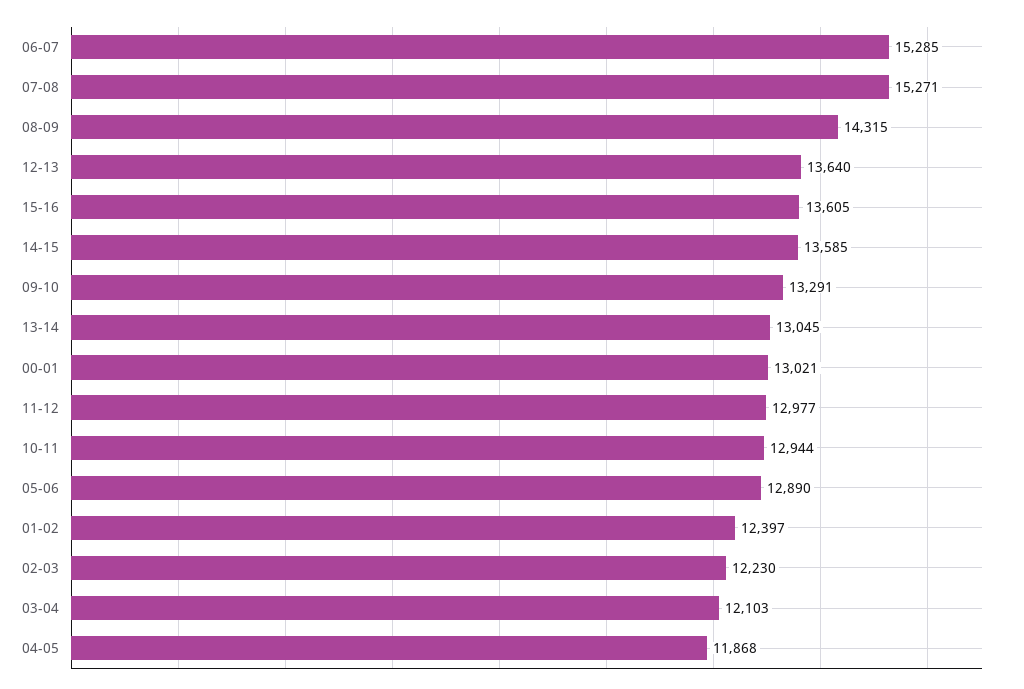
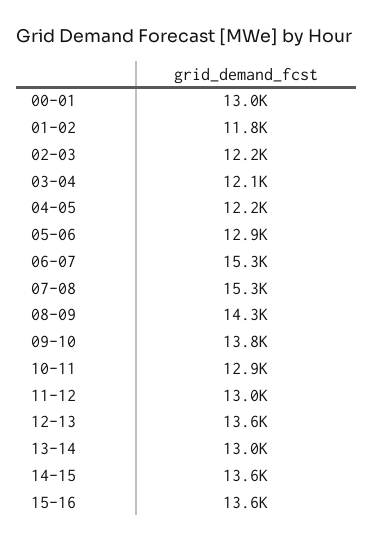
  {
    "06-07": 15285,
    "07-08": 15271,
    "08-09": 14315,
    "12-13": 13640,
    "15-16": 13605,
    "14-15": 13585,
-   "09-10": 13291,
+   "09-10": 13800,
    "13-14": 13045,
    "00-01": 13021,
    "11-12": 12977,
    "10-11": 12944,
    "05-06": 12890,
-   "01-02": 12397,
+   "01-02": 11800,
    "02-03": 12230,
    "03-04": 12103,
-   "04-05": 11868
+   "04-05": 12200
  }

